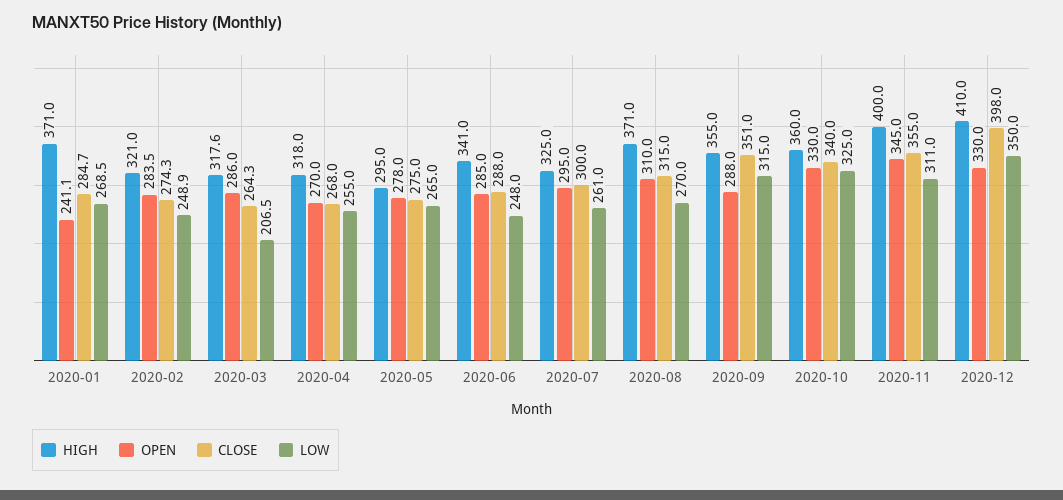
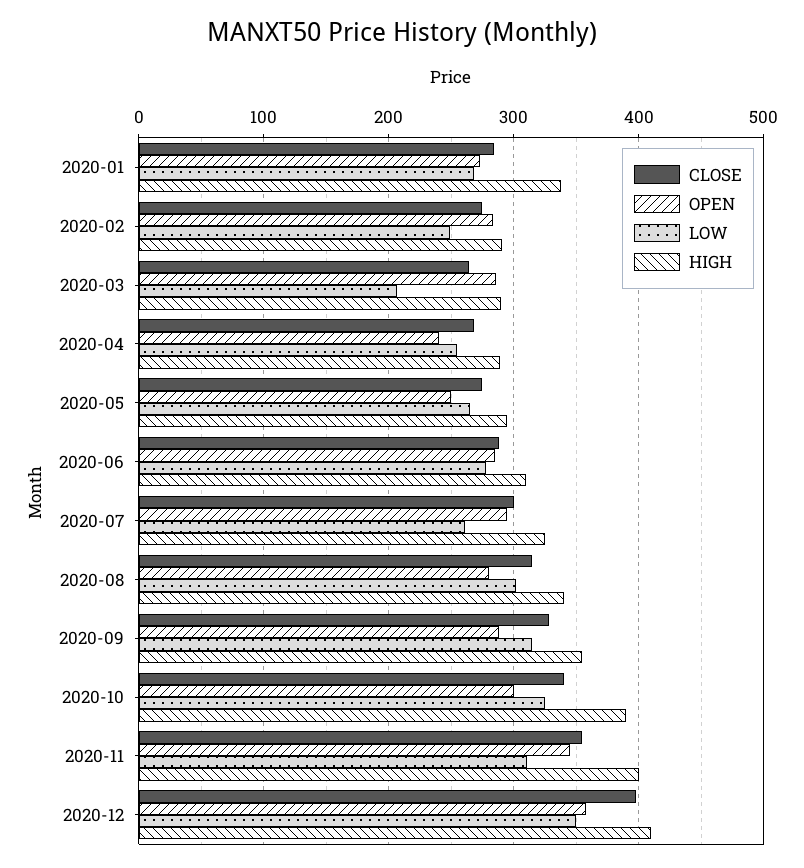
  {
    "HIGH": {
-     "2020-01": 371,
+     "2020-01": 340,
-     "2020-02": 321,
+     "2020-02": 290,
-     "2020-03": 317.6,
+     "2020-03": 290,
-     "2020-04": 318,
+     "2020-04": 290,
      "2020-05": 295,
-     "2020-06": 341,
+     "2020-06": 310,
      "2020-07": 325,
-     "2020-08": 371,
+     "2020-08": 340,
      "2020-09": 355,
-     "2020-10": 360,
+     "2020-10": 390,
      "2020-11": 400,
      "2020-12": 410
    },
    "OPEN": {
-     "2020-01": 241.1,
+     "2020-01": 270,
      "2020-02": 283.5,
      "2020-03": 286,
-     "2020-04": 270,
+     "2020-04": 240,
-     "2020-05": 278,
+     "2020-05": 250,
      "2020-06": 285,
      "2020-07": 295,
-     "2020-08": 310,
+     "2020-08": 280,
      "2020-09": 288,
-     "2020-10": 330,
+     "2020-10": 300,
      "2020-11": 345,
-     "2020-12": 330
+     "2020-12": 360
    },
    "CLOSE": {
      "2020-01": 284.7,
      "2020-02": 274.3,
      "2020-03": 264.3,
      "2020-04": 268,
      "2020-05": 275,
      "2020-06": 288,
      "2020-07": 300,
      "2020-08": 315,
-     "2020-09": 351,
+     "2020-09": 330,
      "2020-10": 340,
      "2020-11": 355,
      "2020-12": 398
    },
    "LOW": {
      "2020-01": 268.5,
      "2020-02": 248.9,
      "2020-03": 206.5,
      "2020-04": 255,
      "2020-05": 265,
-     "2020-06": 248,
+     "2020-06": 280,
      "2020-07": 261,
-     "2020-08": 270,
+     "2020-08": 300,
      "2020-09": 315,
      "2020-10": 325,
      "2020-11": 311,
      "2020-12": 350
    }
  }

